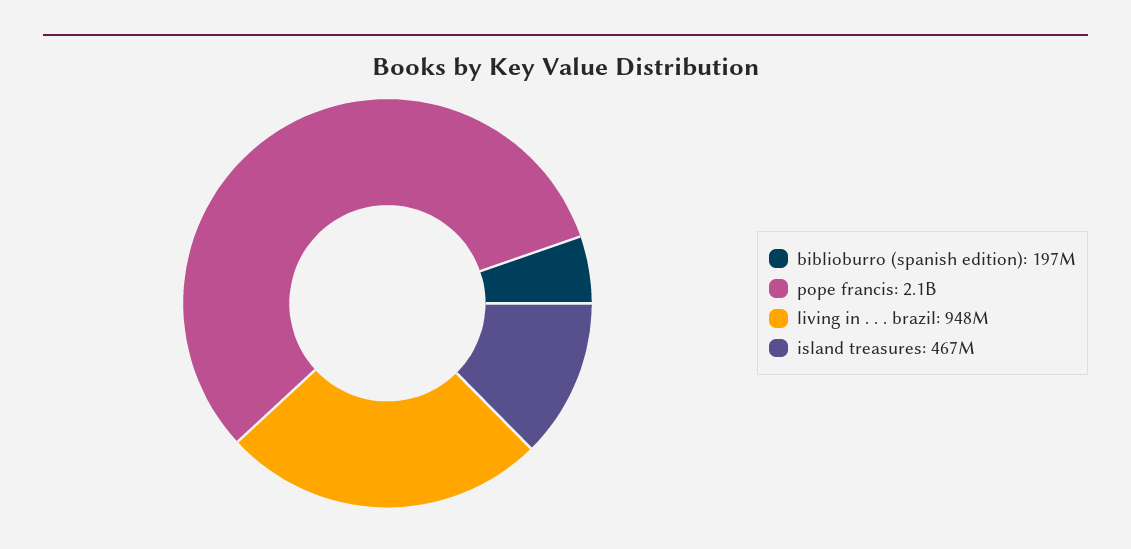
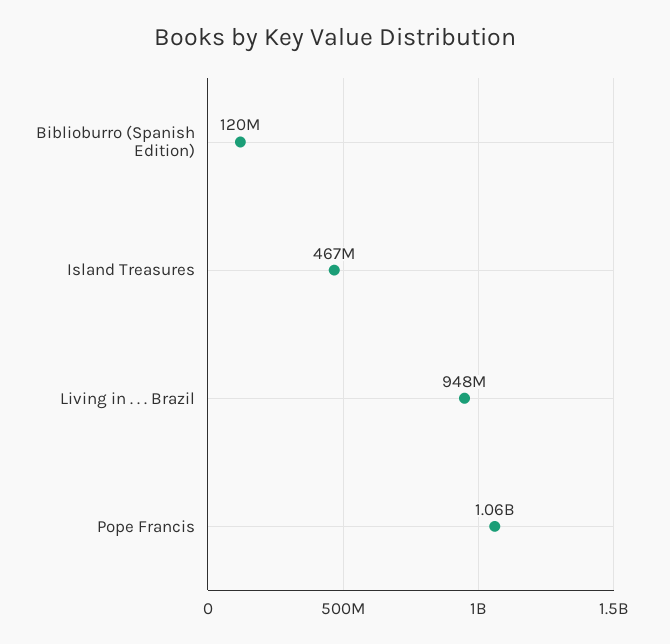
  {
-   "biblioburro (spanish edition)": 197000000,
+   "biblioburro (spanish edition)": 120000000,
-   "pope francis": 2100000000,
+   "pope francis": 1060000000,
    "living in . . . brazil": 948000000,
    "island treasures": 467000000
  }

